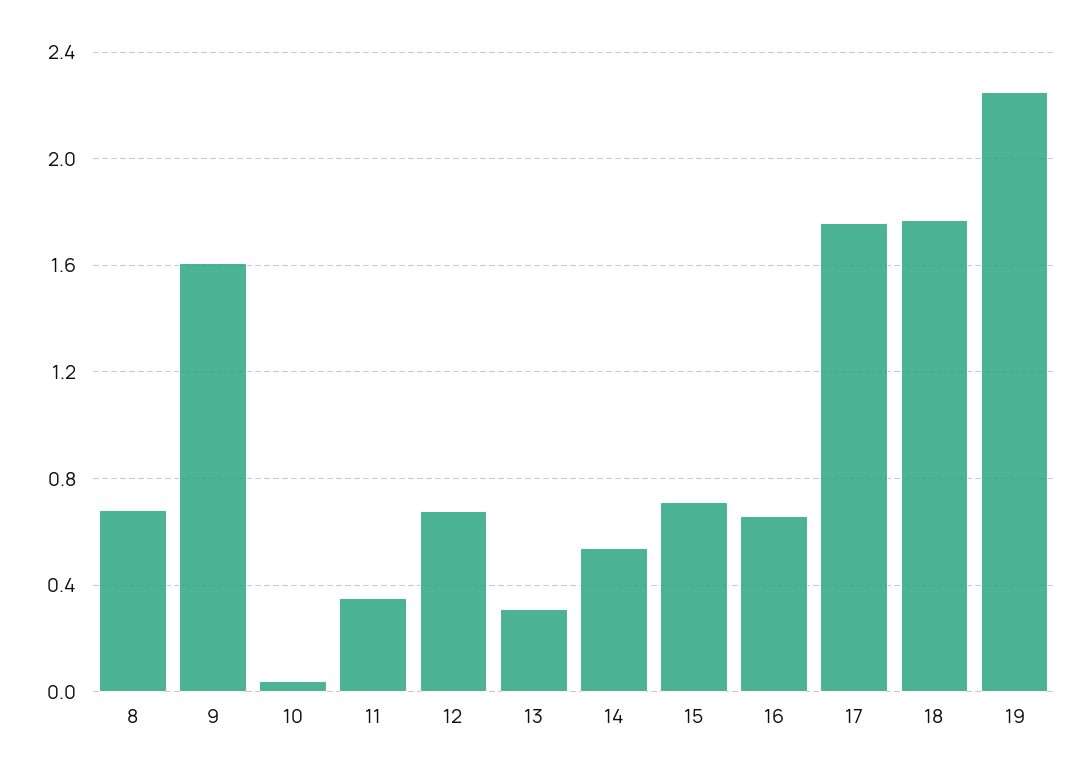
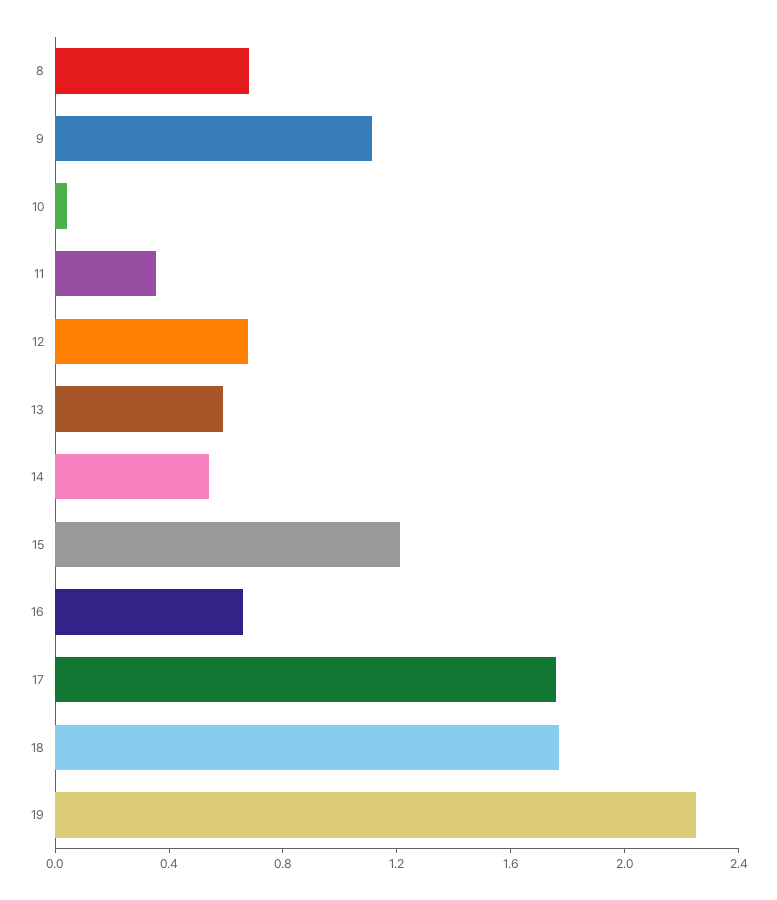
  {
    "8": 0.7,
-   "9": 1.6,
+   "9": 1.1,
    "10": 0.05,
    "11": 0.35,
    "12": 0.7,
-   "13": 0.3,
+   "13": 0.6,
    "14": 0.55,
-   "15": 0.7,
+   "15": 1.2,
    "16": 0.65,
    "17": 1.75,
    "18": 1.75,
    "19": 2.25
  }

